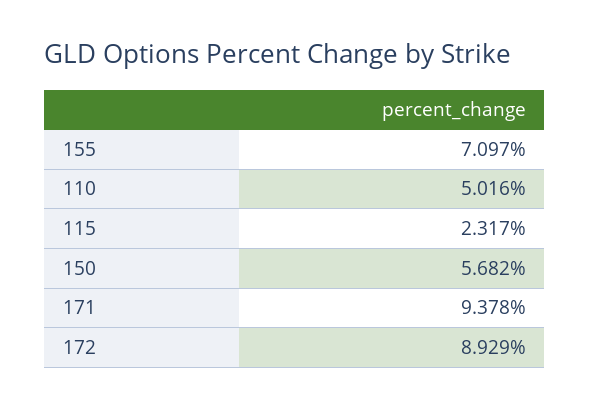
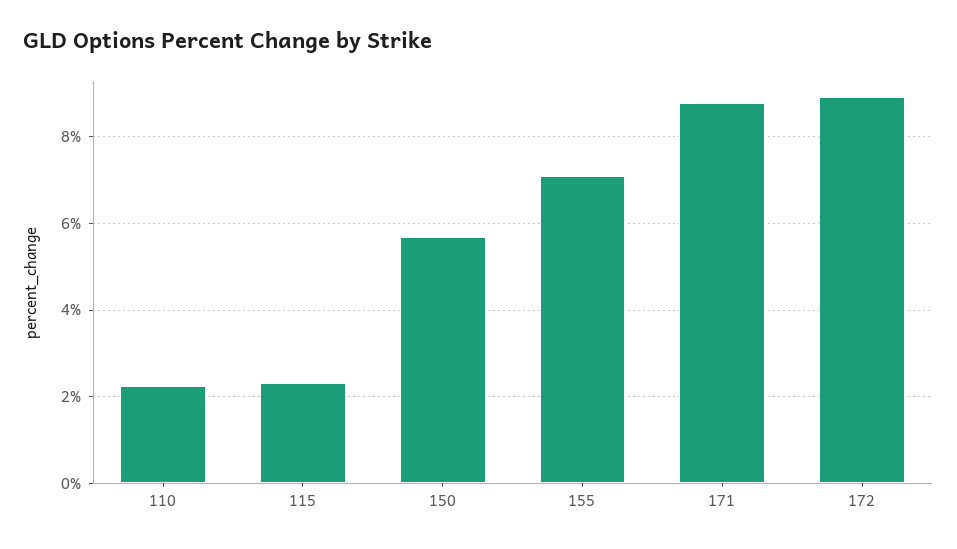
  {
    "155": 7.097,
-   "110": 5.016,
+   "110": 2.2,
    "115": 2.317,
    "150": 5.682,
-   "171": 9.378,
+   "171": 8.8,
    "172": 8.929
  }

